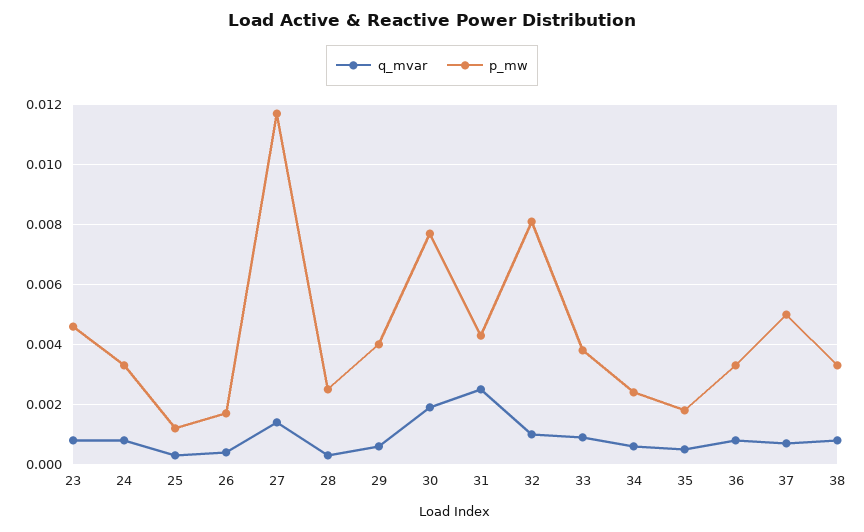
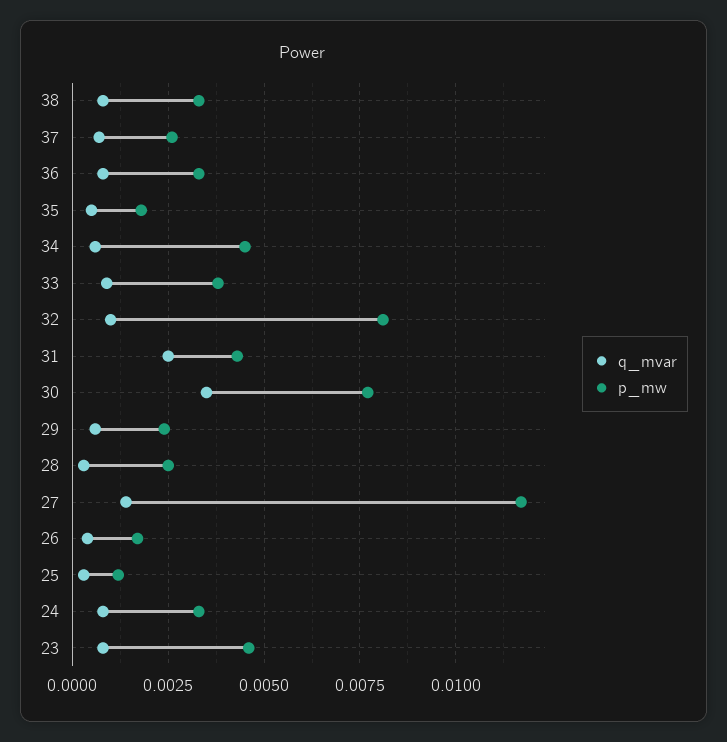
  {
    "q_mvar": {
      "23": 0.001,
      "24": 0.001,
      "25": 0.0005,
      "26": 0.0005,
      "27": 0.0015,
      "28": 0.0005,
      "29": 0.0005,
-     "30": 0.002,
+     "30": 0.0035,
      "31": 0.0025,
      "32": 0.001,
      "33": 0.001,
      "34": 0.0005,
      "35": 0.0005,
      "36": 0.001,
      "37": 0.0005,
      "38": 0.001
    },
    "p_mw": {
      "23": 0.0045,
      "24": 0.0035,
      "25": 0.001,
      "26": 0.0015,
      "27": 0.0115,
      "28": 0.0025,
-     "29": 0.004,
+     "29": 0.0025,
      "30": 0.0075,
      "31": 0.0045,
      "32": 0.008,
      "33": 0.004,
-     "34": 0.0025,
+     "34": 0.0045,
      "35": 0.002,
      "36": 0.0035,
-     "37": 0.005,
+     "37": 0.0025,
      "38": 0.0035
    }
  }

